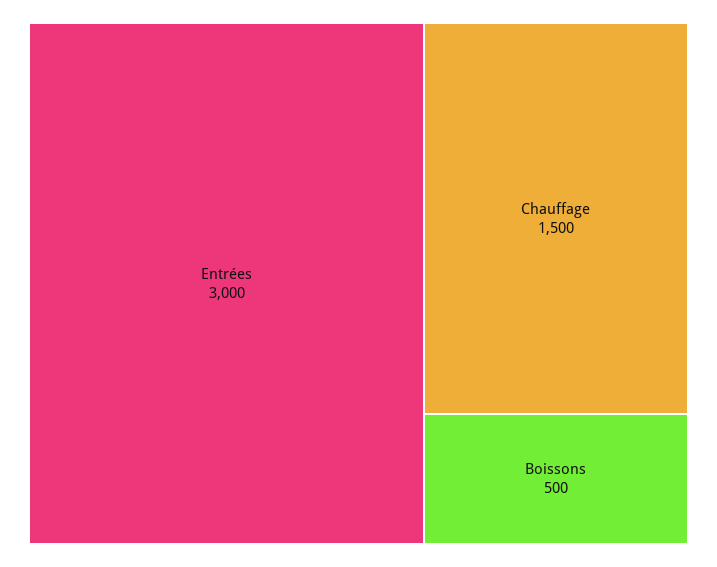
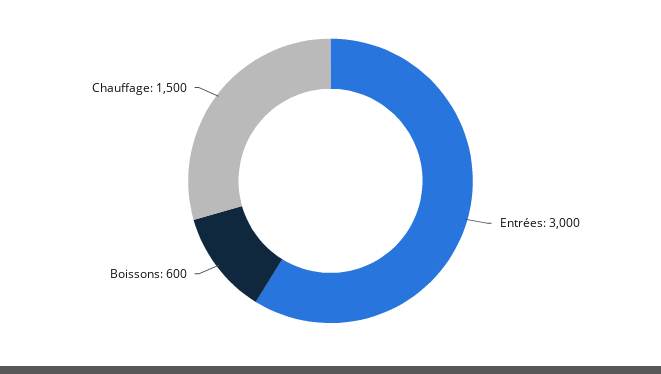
  {
    "Entrées": 3000,
    "Chauffage": 1500,
-   "Boissons": 500
+   "Boissons": 600
  }

